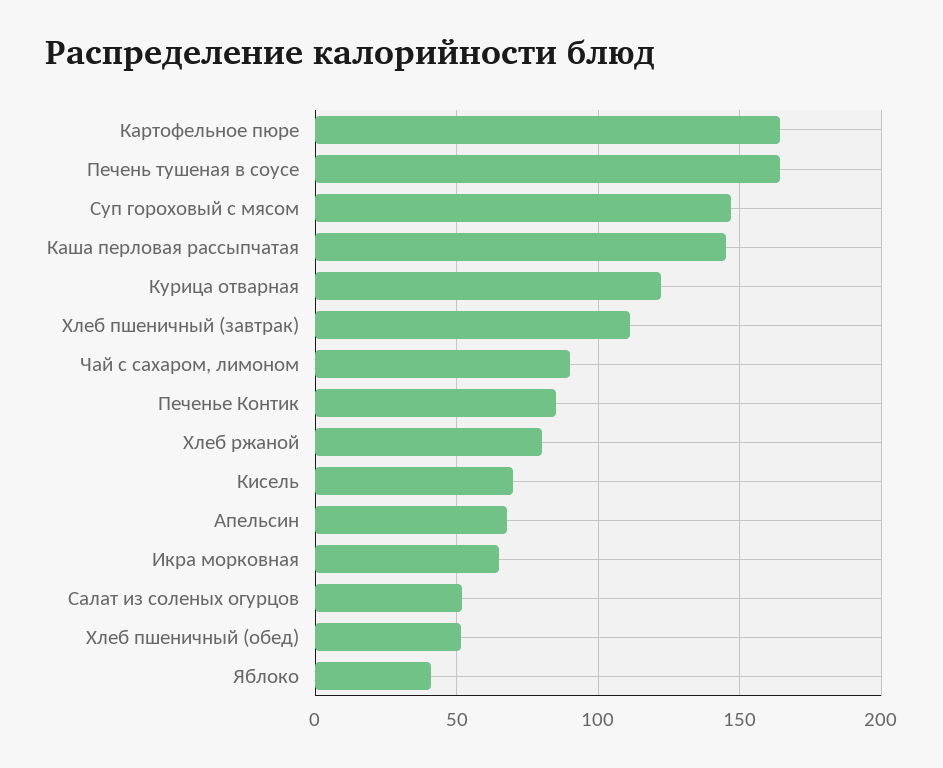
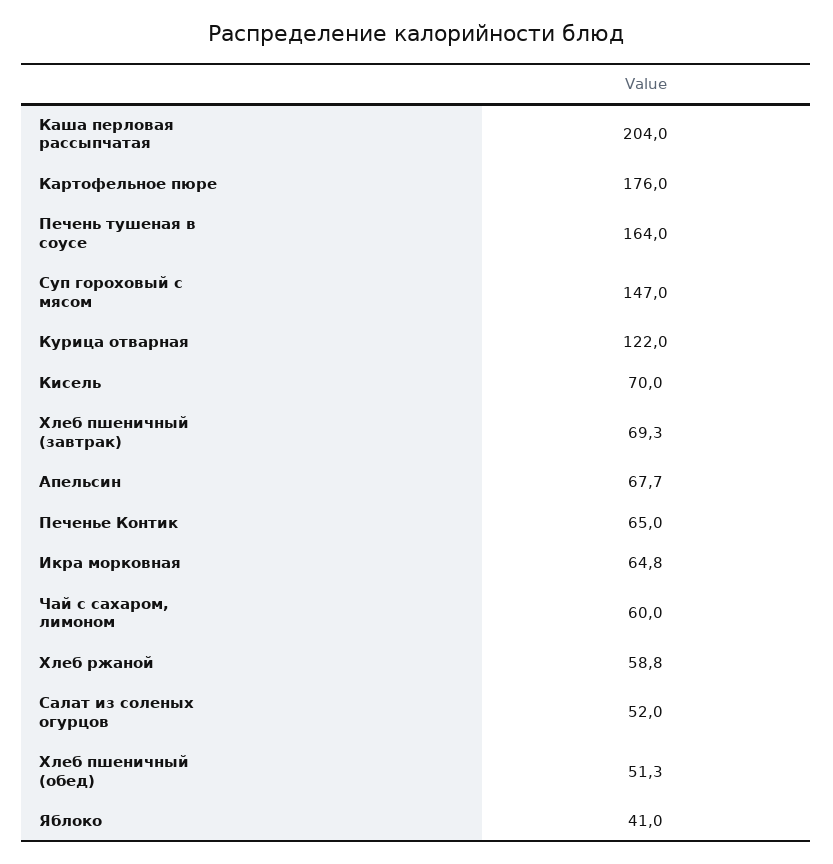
  {
-   "Картофельное пюре": 165,
+   "Картофельное пюре": 176,
    "Печень тушеная в соусе": 164,
    "Суп гороховый с мясом": 147,
-   "Каша перловая рассыпчатая": 145,
+   "Каша перловая рассыпчатая": 204,
    "Курица отварная": 122,
-   "Хлеб пшеничный (завтрак)": 110,
+   "Хлеб пшеничный (завтрак)": 69.3,
-   "Чай с сахаром, лимоном": 90,
+   "Чай с сахаром, лимоном": 60,
-   "Печенье Контик": 85,
+   "Печенье Контик": 65,
-   "Хлеб ржаной": 80,
+   "Хлеб ржаной": 58.8,
    "Кисель": 70,
    "Апельсин": 67.7,
    "Икра морковная": 64.8,
    "Салат из соленых огурцов": 52,
    "Хлеб пшеничный (обед)": 51.3,
    "Яблоко": 41
  }

